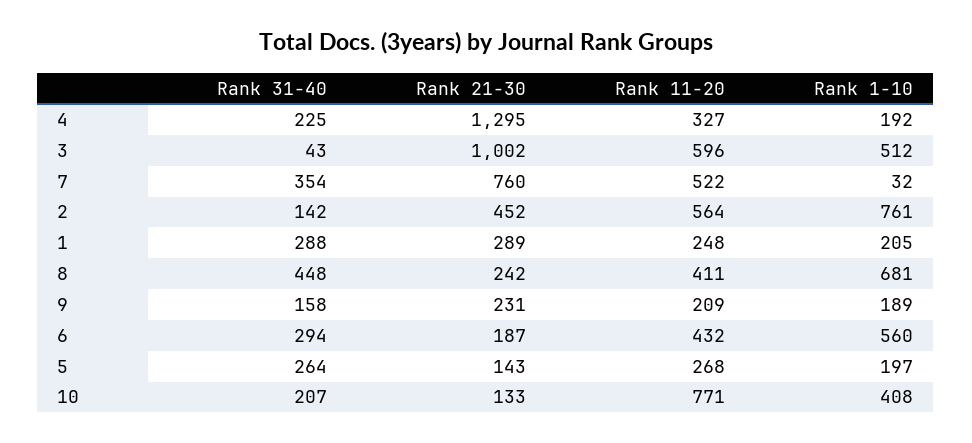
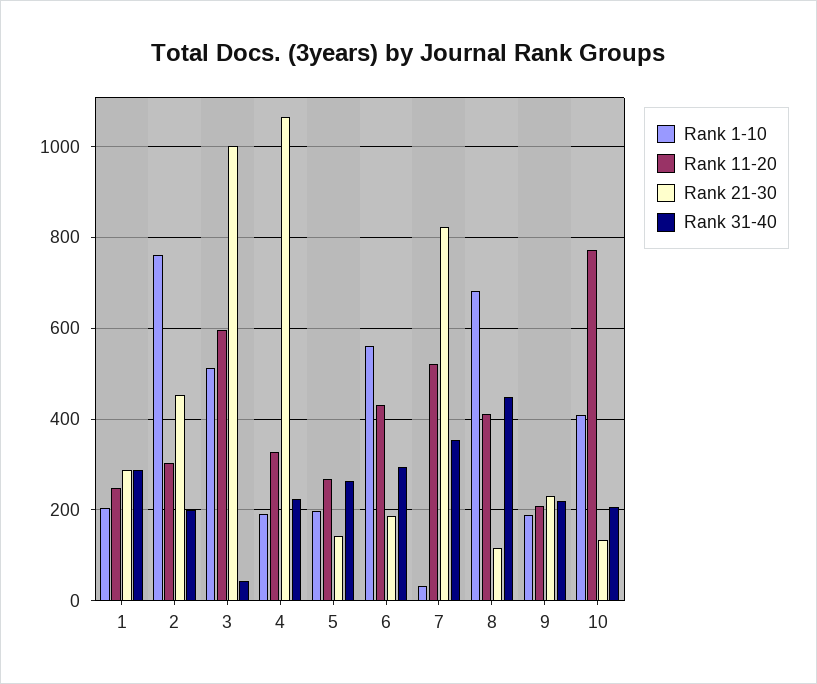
  {
    "Rank 31-40": {
      "4": 225,
      "3": 43,
      "7": 354,
-     "2": 142,
+     "2": 200,
      "1": 288,
      "8": 448,
-     "9": 158,
+     "9": 220,
      "6": 294,
      "5": 264,
      "10": 207
    },
    "Rank 21-30": {
-     "4": 1295,
+     "4": 1060,
      "3": 1002,
-     "7": 760,
+     "7": 820,
      "2": 452,
      "1": 289,
-     "8": 242,
+     "8": 120,
      "9": 231,
      "6": 187,
      "5": 143,
      "10": 133
    },
    "Rank 11-20": {
      "4": 327,
      "3": 596,
      "7": 522,
-     "2": 564,
+     "2": 300,
      "1": 248,
      "8": 411,
      "9": 209,
      "6": 432,
      "5": 268,
      "10": 771
    },
    "Rank 1-10": {
      "4": 192,
      "3": 512,
      "7": 32,
      "2": 761,
      "1": 205,
      "8": 681,
      "9": 189,
      "6": 560,
      "5": 197,
      "10": 408
    }
  }

